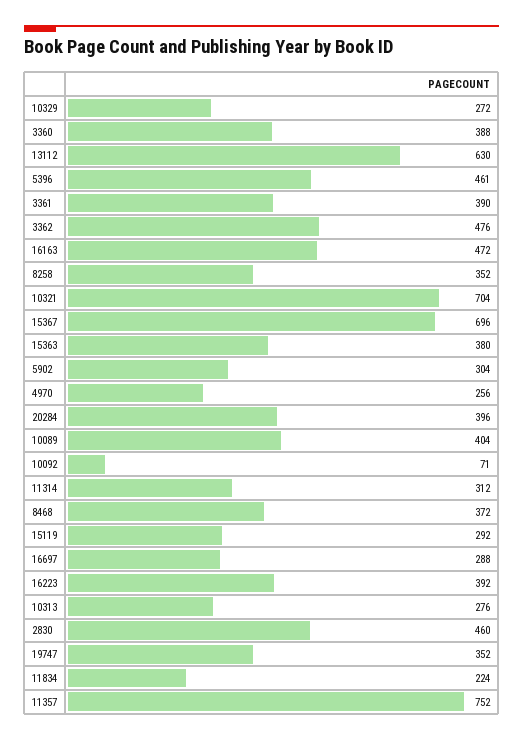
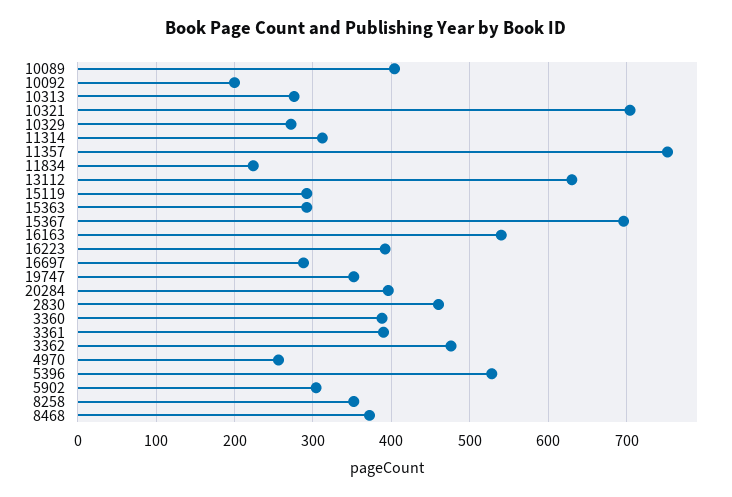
  {
    "10329": 272,
    "3360": 388,
    "13112": 630,
-   "5396": 461,
+   "5396": 530,
    "3361": 390,
    "3362": 476,
-   "16163": 472,
+   "16163": 540,
    "8258": 352,
    "10321": 704,
    "15367": 696,
-   "15363": 380,
+   "15363": 290,
    "5902": 304,
    "4970": 256,
    "20284": 396,
    "10089": 404,
-   "10092": 71,
+   "10092": 200,
    "11314": 312,
    "8468": 372,
    "15119": 292,
    "16697": 288,
    "16223": 392,
    "10313": 276,
    "2830": 460,
    "19747": 352,
    "11834": 224,
    "11357": 752
  }

